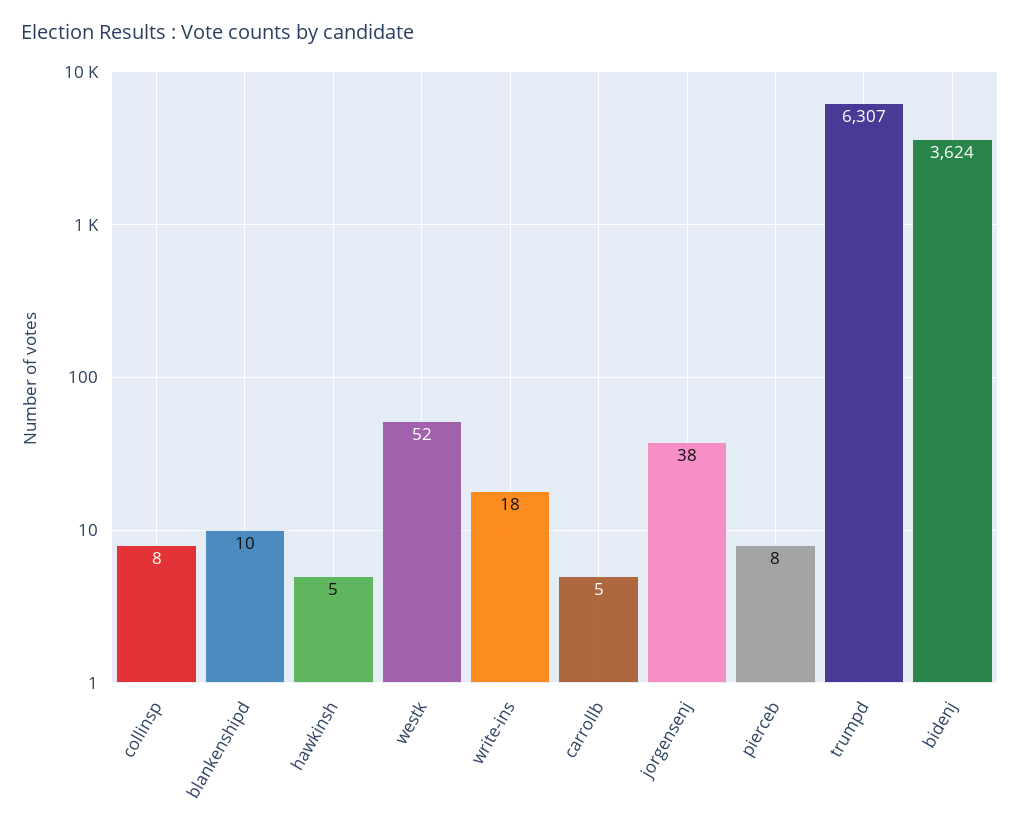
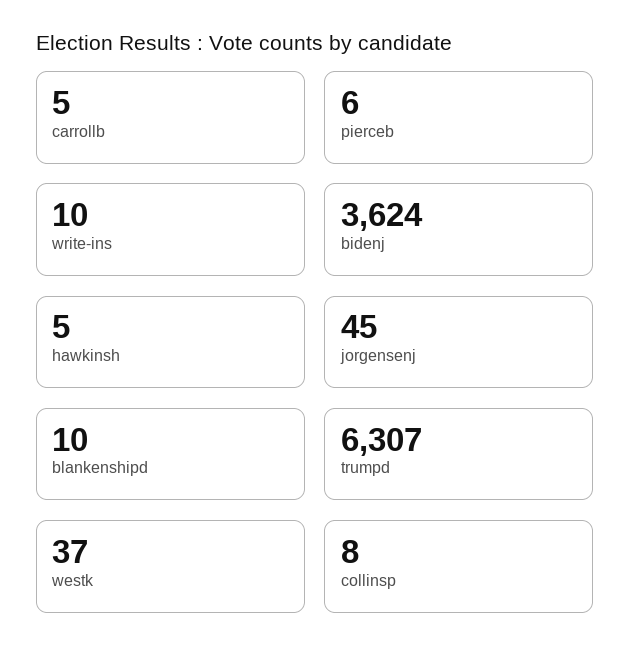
  {
    "collinsp": 8,
    "blankenshipd": 10,
    "hawkinsh": 5,
-   "westk": 52,
+   "westk": 37,
-   "write-ins": 18,
+   "write-ins": 10,
    "carrollb": 5,
-   "jorgensenj": 38,
+   "jorgensenj": 45,
-   "pierceb": 8,
+   "pierceb": 6,
    "trumpd": 6307,
    "bidenj": 3624
  }

